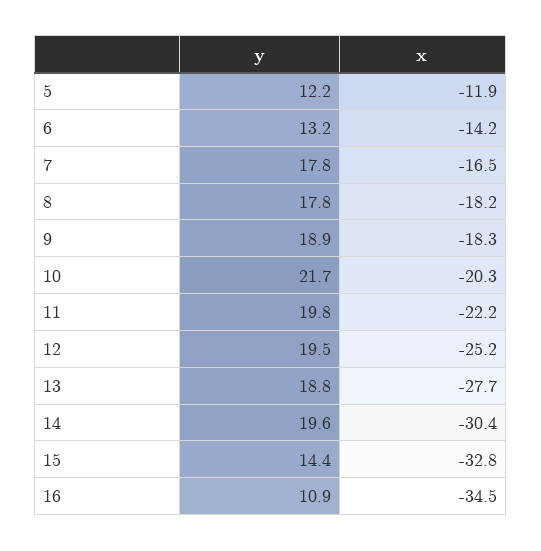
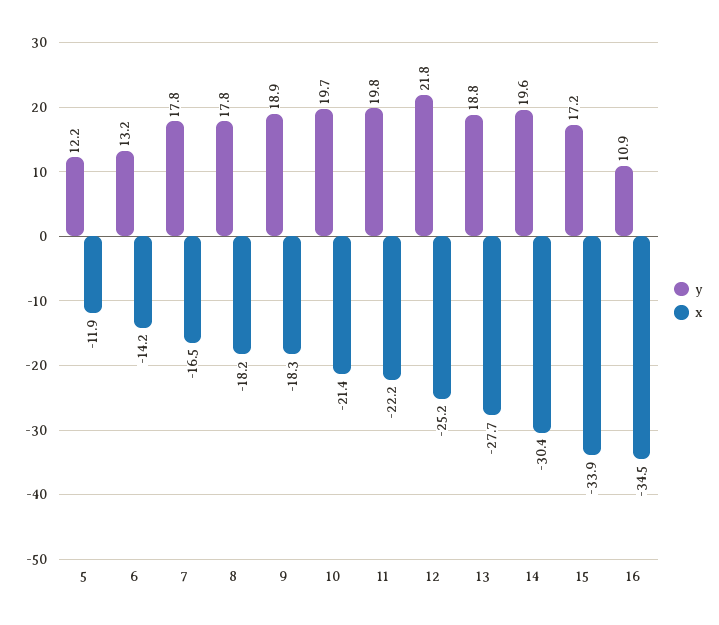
  {
    "y": {
      "5": 12.2,
      "6": 13.2,
      "7": 17.8,
      "8": 17.8,
      "9": 18.9,
-     "10": 21.7,
+     "10": 19.7,
      "11": 19.8,
-     "12": 19.5,
+     "12": 21.8,
      "13": 18.8,
      "14": 19.6,
-     "15": 14.4,
+     "15": 17.2,
      "16": 10.9
    },
    "x": {
      "5": -11.9,
      "6": -14.2,
      "7": -16.5,
      "8": -18.2,
      "9": -18.3,
-     "10": -20.3,
+     "10": -21.4,
      "11": -22.2,
      "12": -25.2,
      "13": -27.7,
      "14": -30.4,
-     "15": -32.8,
+     "15": -33.9,
      "16": -34.5
    }
  }

